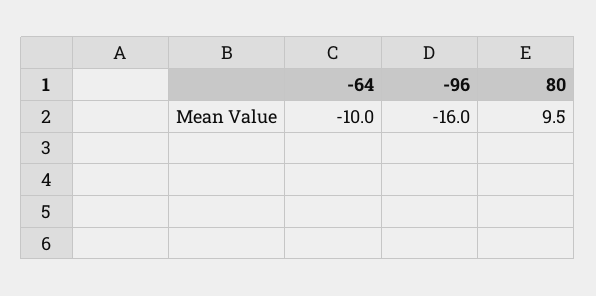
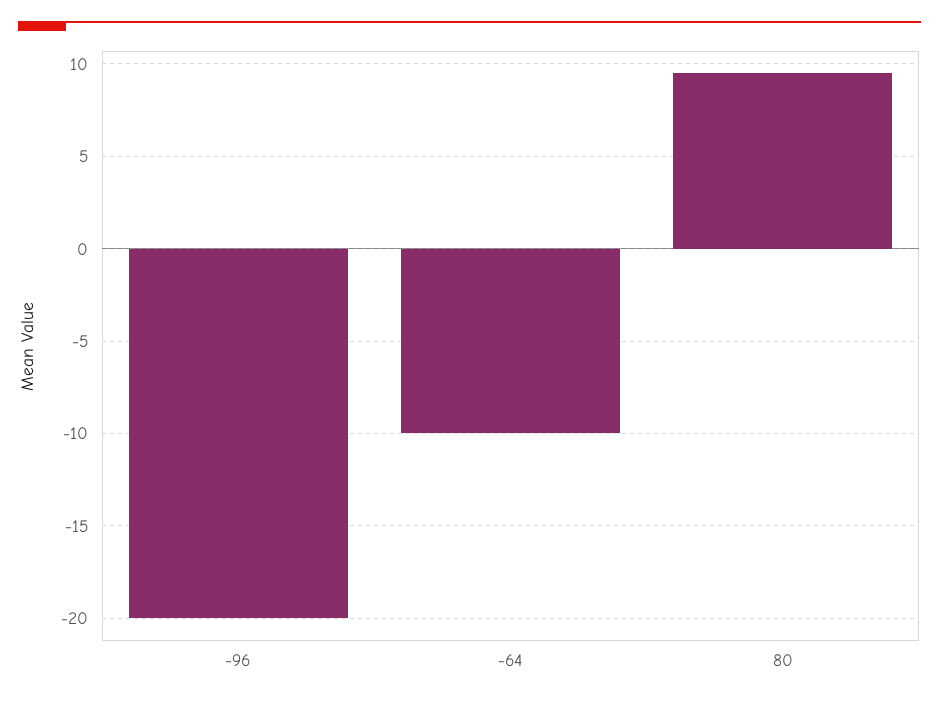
  {
    "-64": -10,
-   "-96": -16,
+   "-96": -20,
    "80": 9.5
  }

